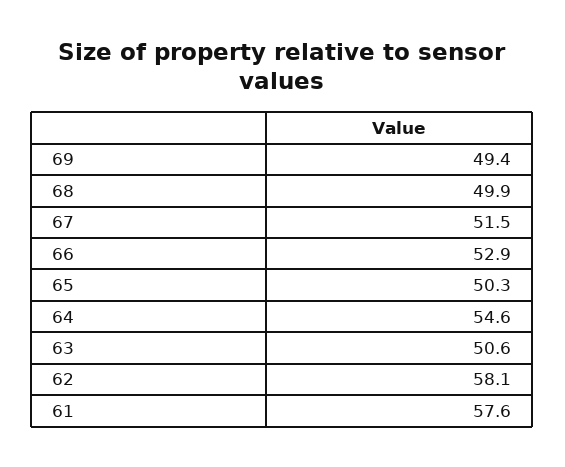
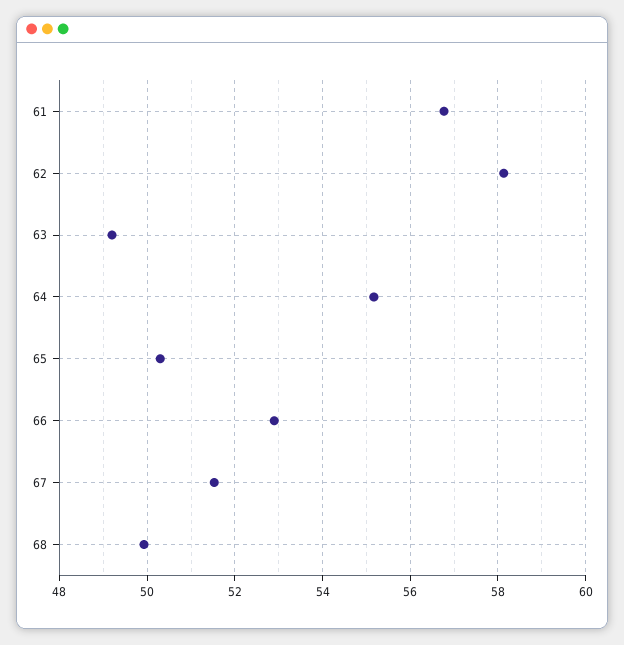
  {
-   "69": 49.4,
    "68": 49.9,
    "67": 51.5,
    "66": 52.9,
    "65": 50.3,
-   "64": 54.6,
+   "64": 55.2,
-   "63": 50.6,
+   "63": 49.2,
    "62": 58.1,
-   "61": 57.6
+   "61": 56.8
  }

